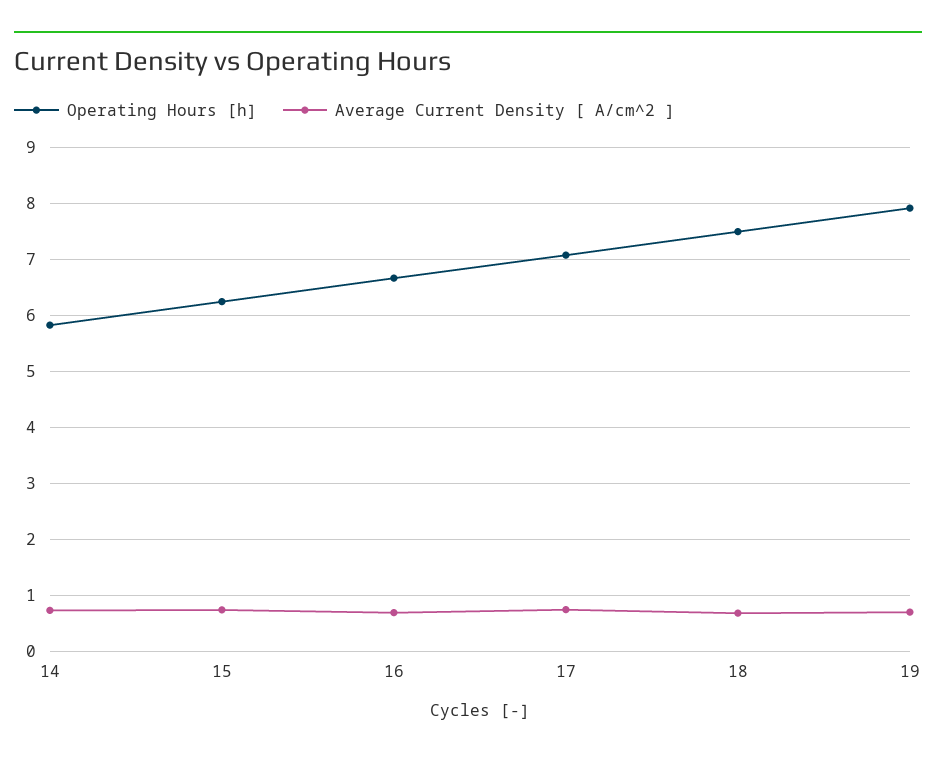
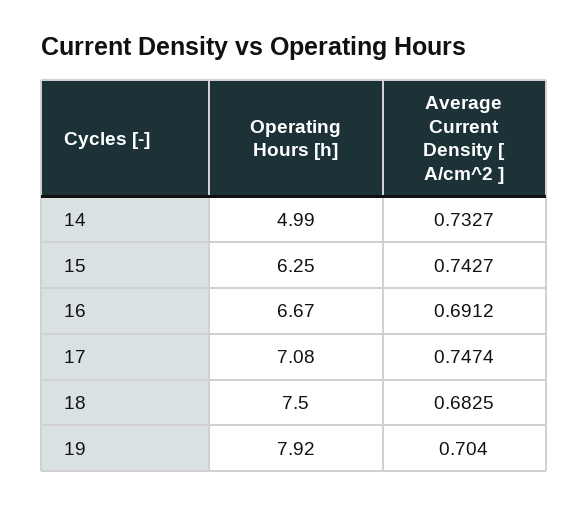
  {
    "Operating Hours [h]": {
-     "14": 5.8,
+     "14": 4.99,
      "15": 6.25,
      "16": 6.67,
      "17": 7.08,
      "18": 7.5,
      "19": 7.92
    },
    "Average Current Density [ A/cm^2 ]": {
      "14": 0.7327,
      "15": 0.7427,
      "16": 0.6912,
      "17": 0.7474,
      "18": 0.6825,
      "19": 0.704
    }
  }

